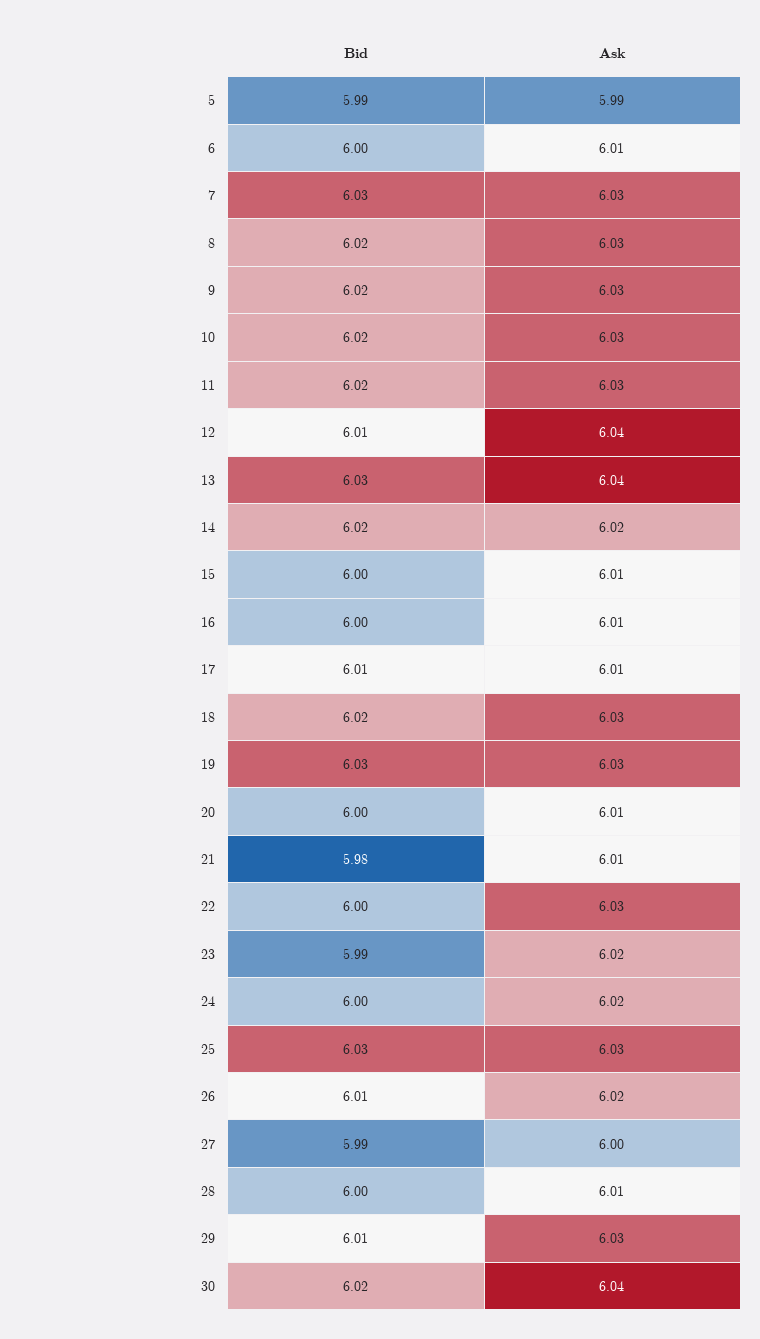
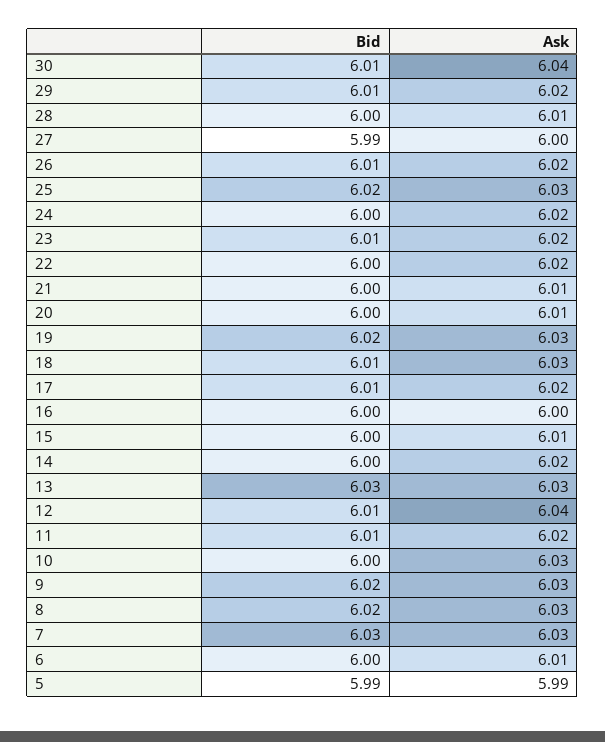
  {
    "Bid": {
      "5": 5.99,
      "6": 6,
      "7": 6.03,
      "8": 6.02,
      "9": 6.02,
-     "10": 6.02,
+     "10": 6,
-     "11": 6.02,
+     "11": 6.01,
      "12": 6.01,
      "13": 6.03,
-     "14": 6.02,
+     "14": 6,
      "15": 6,
      "16": 6,
      "17": 6.01,
-     "18": 6.02,
+     "18": 6.01,
-     "19": 6.03,
+     "19": 6.02,
      "20": 6,
-     "21": 5.98,
+     "21": 6,
      "22": 6,
-     "23": 5.99,
+     "23": 6.01,
      "24": 6,
-     "25": 6.03,
+     "25": 6.02,
      "26": 6.01,
      "27": 5.99,
      "28": 6,
      "29": 6.01,
-     "30": 6.02
+     "30": 6.01
    },
    "Ask": {
      "5": 5.99,
      "6": 6.01,
      "7": 6.03,
      "8": 6.03,
      "9": 6.03,
      "10": 6.03,
-     "11": 6.03,
+     "11": 6.02,
      "12": 6.04,
-     "13": 6.04,
+     "13": 6.03,
      "14": 6.02,
      "15": 6.01,
-     "16": 6.01,
+     "16": 6,
-     "17": 6.01,
+     "17": 6.02,
      "18": 6.03,
      "19": 6.03,
      "20": 6.01,
      "21": 6.01,
-     "22": 6.03,
+     "22": 6.02,
      "23": 6.02,
      "24": 6.02,
      "25": 6.03,
      "26": 6.02,
      "27": 6,
      "28": 6.01,
-     "29": 6.03,
+     "29": 6.02,
      "30": 6.04
    }
  }

